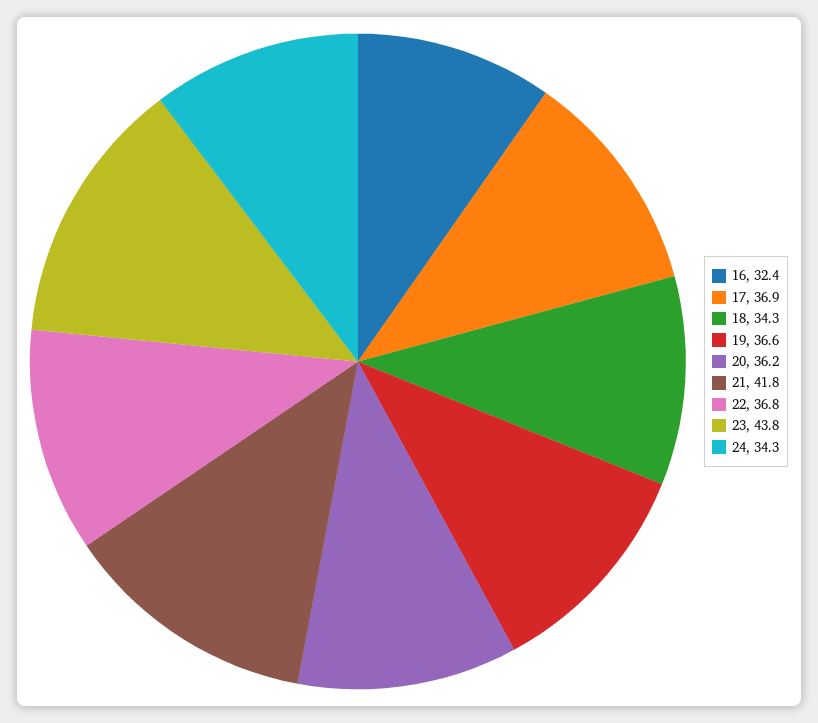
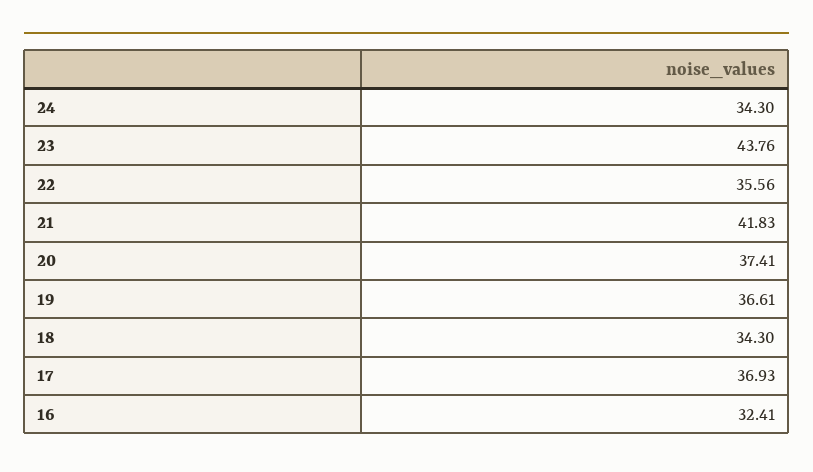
  {
    "16": 32.41,
    "17": 36.93,
    "18": 34.3,
    "19": 36.61,
-   "20": 36.2,
+   "20": 37.41,
    "21": 41.83,
-   "22": 36.8,
+   "22": 35.56,
    "23": 43.76,
    "24": 34.3
  }

